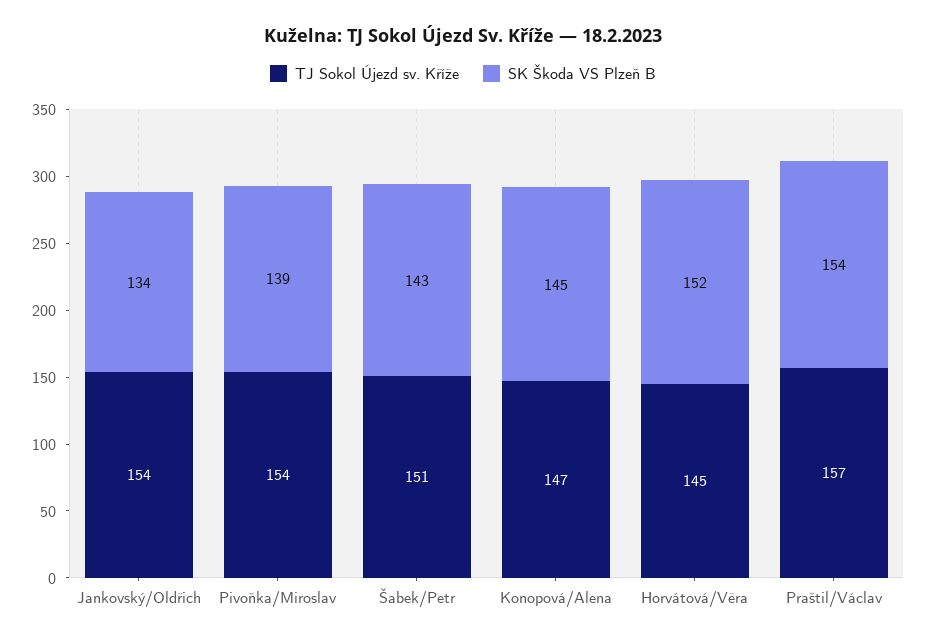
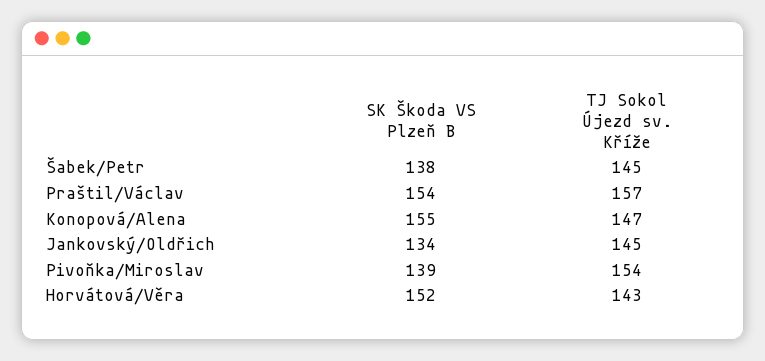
  {
    "TJ Sokol Újezd sv. Kříže": {
-     "Jankovský/Oldřich": 154,
+     "Jankovský/Oldřich": 145,
      "Pivoňka/Miroslav": 154,
-     "Šabek/Petr": 151,
+     "Šabek/Petr": 145,
      "Konopová/Alena": 147,
-     "Horvátová/Věra": 145,
+     "Horvátová/Věra": 143,
      "Praštil/Václav": 157
    },
    "SK Škoda VS Plzeň B": {
      "Jankovský/Oldřich": 134,
      "Pivoňka/Miroslav": 139,
-     "Šabek/Petr": 143,
+     "Šabek/Petr": 138,
-     "Konopová/Alena": 145,
+     "Konopová/Alena": 155,
      "Horvátová/Věra": 152,
      "Praštil/Václav": 154
    }
  }

